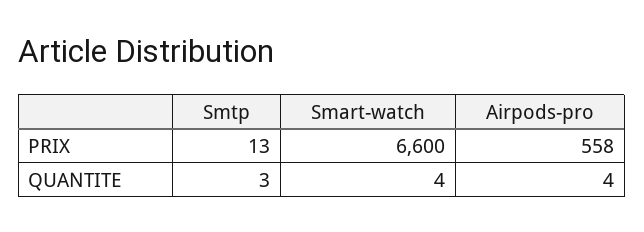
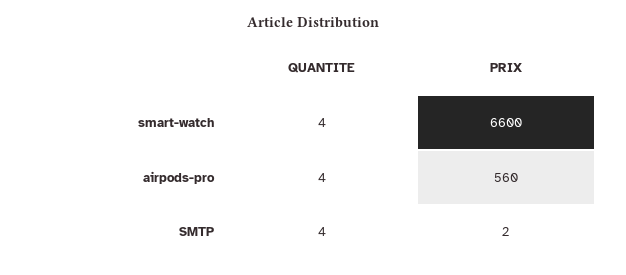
  {
    "Smtp": {
-     "PRIX": 13,
+     "PRIX": 2,
-     "QUANTITE": 3
+     "QUANTITE": 4
    },
    "Smart-watch": {
      "PRIX": 6600,
      "QUANTITE": 4
    },
    "Airpods-pro": {
-     "PRIX": 558,
+     "PRIX": 560,
      "QUANTITE": 4
    }
  }

